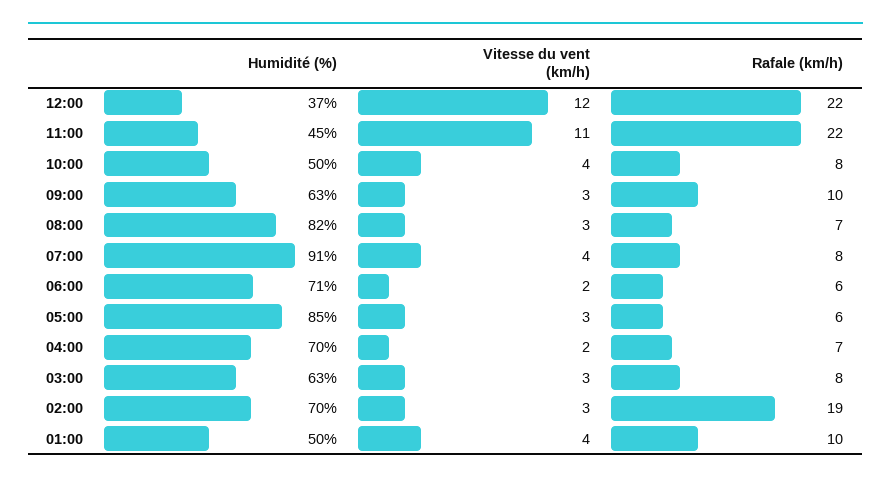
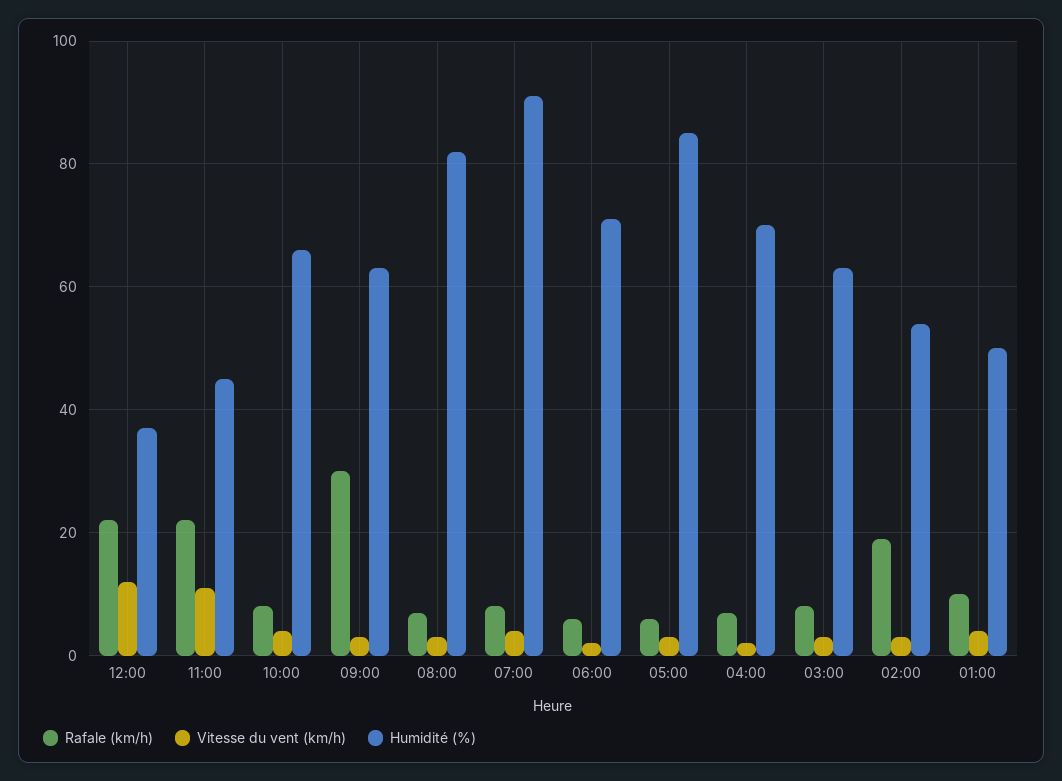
  {
    "Humidité (%)": {
      "12:00": 37,
      "11:00": 45,
-     "10:00": 50,
+     "10:00": 65,
      "09:00": 63,
      "08:00": 82,
      "07:00": 91,
      "06:00": 71,
      "05:00": 85,
      "04:00": 70,
      "03:00": 63,
-     "02:00": 70,
+     "02:00": 55,
      "01:00": 50
    },
    "Vitesse du vent (km/h)": {
      "12:00": 12,
      "11:00": 11,
      "10:00": 4,
      "09:00": 3,
      "08:00": 3,
      "07:00": 4,
      "06:00": 2,
      "05:00": 3,
      "04:00": 2,
      "03:00": 3,
      "02:00": 3,
      "01:00": 4
    },
    "Rafale (km/h)": {
      "12:00": 22,
      "11:00": 22,
      "10:00": 8,
-     "09:00": 10,
+     "09:00": 30,
      "08:00": 7,
      "07:00": 8,
      "06:00": 6,
      "05:00": 6,
      "04:00": 7,
      "03:00": 8,
      "02:00": 19,
      "01:00": 10
    }
  }

